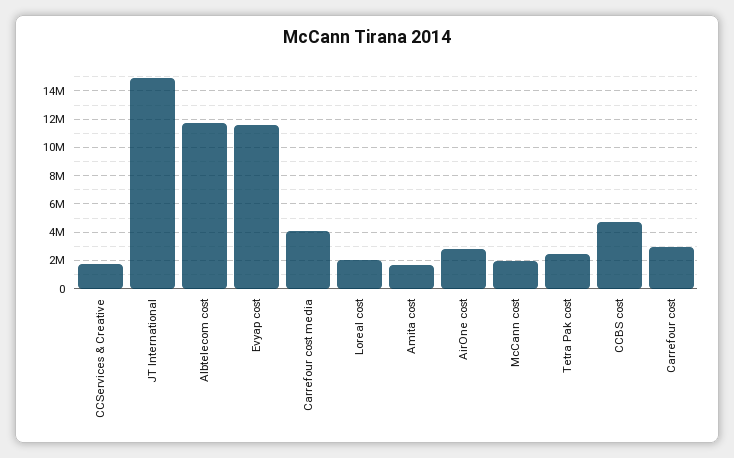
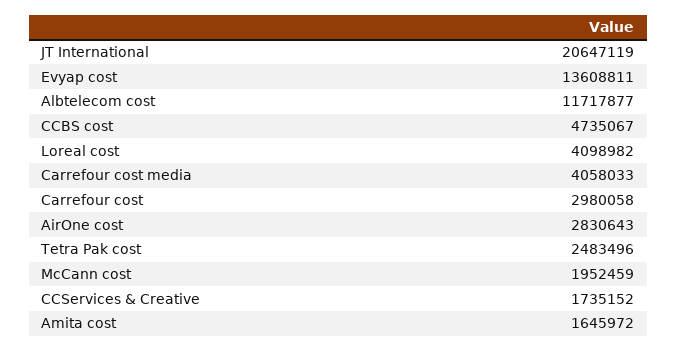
  {
    "CCServices & Creative": 1735152,
-   "JT International": 15000000,
+   "JT International": 20647119,
    "Albtelecom cost": 11717877,
-   "Evyap cost": 11500000,
+   "Evyap cost": 13608811,
    "Carrefour cost media": 4058033,
-   "Loreal cost": 2000000,
+   "Loreal cost": 4098982,
    "Amita cost": 1645972,
    "AirOne cost": 2830643,
    "McCann cost": 1952459,
    "Tetra Pak cost": 2483496,
    "CCBS cost": 4735067,
    "Carrefour cost": 2980058
  }

